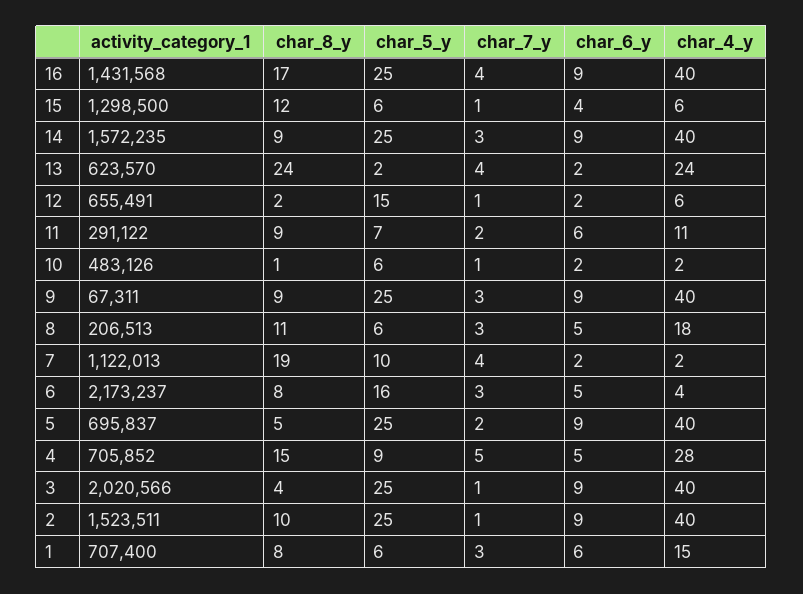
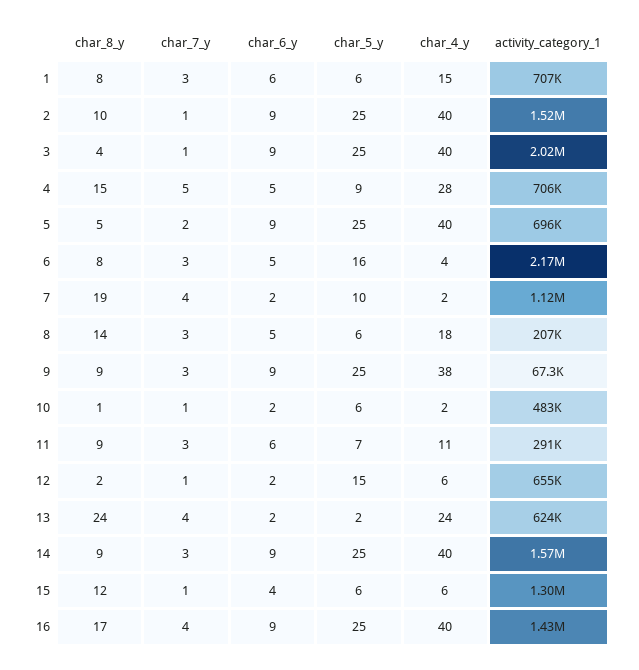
  {
    "activity_category_1": {
      "16": 1431568,
      "15": 1298500,
      "14": 1572235,
      "13": 623570,
      "12": 655491,
      "11": 291122,
      "10": 483126,
      "9": 67311,
      "8": 206513,
      "7": 1122013,
      "6": 2173237,
      "5": 695837,
      "4": 705852,
      "3": 2020566,
      "2": 1523511,
      "1": 707400
    },
    "char_8_y": {
      "16": 17,
      "15": 12,
      "14": 9,
      "13": 24,
      "12": 2,
      "11": 9,
      "10": 1,
      "9": 9,
-     "8": 11,
+     "8": 14,
      "7": 19,
      "6": 8,
      "5": 5,
      "4": 15,
      "3": 4,
      "2": 10,
      "1": 8
    },
    "char_5_y": {
      "16": 25,
      "15": 6,
      "14": 25,
      "13": 2,
      "12": 15,
      "11": 7,
      "10": 6,
      "9": 25,
      "8": 6,
      "7": 10,
      "6": 16,
      "5": 25,
      "4": 9,
      "3": 25,
      "2": 25,
      "1": 6
    },
    "char_7_y": {
      "16": 4,
      "15": 1,
      "14": 3,
      "13": 4,
      "12": 1,
-     "11": 2,
+     "11": 3,
      "10": 1,
      "9": 3,
      "8": 3,
      "7": 4,
      "6": 3,
      "5": 2,
      "4": 5,
      "3": 1,
      "2": 1,
      "1": 3
    },
    "char_6_y": {
      "16": 9,
      "15": 4,
      "14": 9,
      "13": 2,
      "12": 2,
      "11": 6,
      "10": 2,
      "9": 9,
      "8": 5,
      "7": 2,
      "6": 5,
      "5": 9,
      "4": 5,
      "3": 9,
      "2": 9,
      "1": 6
    },
    "char_4_y": {
      "16": 40,
      "15": 6,
      "14": 40,
      "13": 24,
      "12": 6,
      "11": 11,
      "10": 2,
-     "9": 40,
+     "9": 38,
      "8": 18,
      "7": 2,
      "6": 4,
      "5": 40,
      "4": 28,
      "3": 40,
      "2": 40,
      "1": 15
    }
  }

